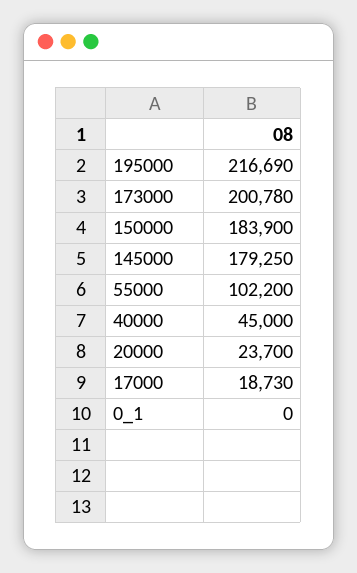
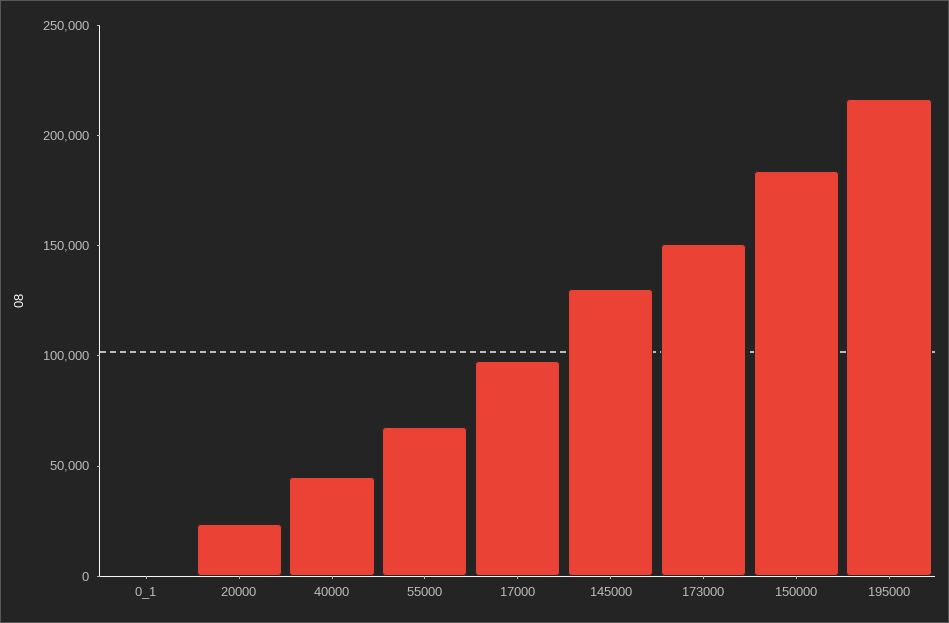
  {
    "195000": 216690,
-   "173000": 200780,
+   "173000": 150000,
    "150000": 183900,
-   "145000": 179250,
+   "145000": 130000,
-   "55000": 102200,
+   "55000": 70000,
    "40000": 45000,
    "20000": 23700,
-   "17000": 18730,
+   "17000": 100000,
    "0_1": 0
  }

